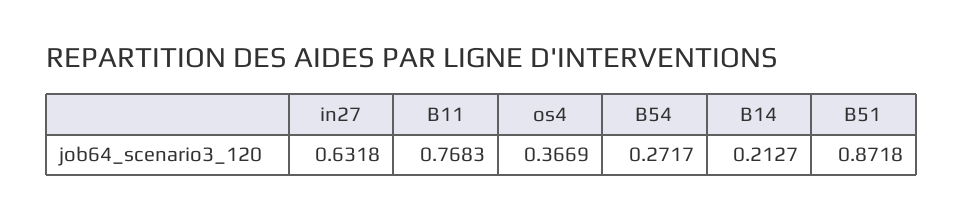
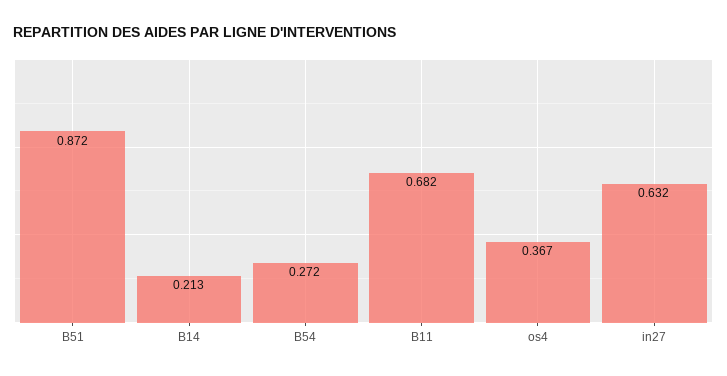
  {
    "in27": 0.6318,
-   "B11": 0.7683,
+   "B11": 0.682,
    "os4": 0.3669,
    "B54": 0.2717,
    "B14": 0.2127,
    "B51": 0.8718
  }

